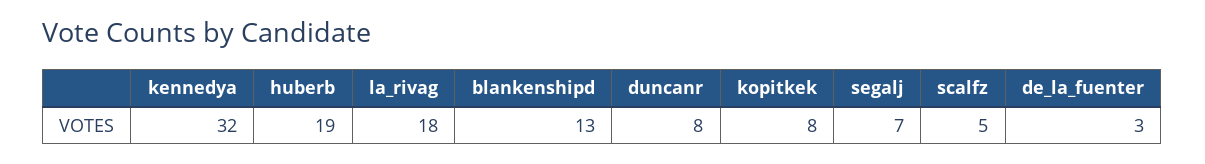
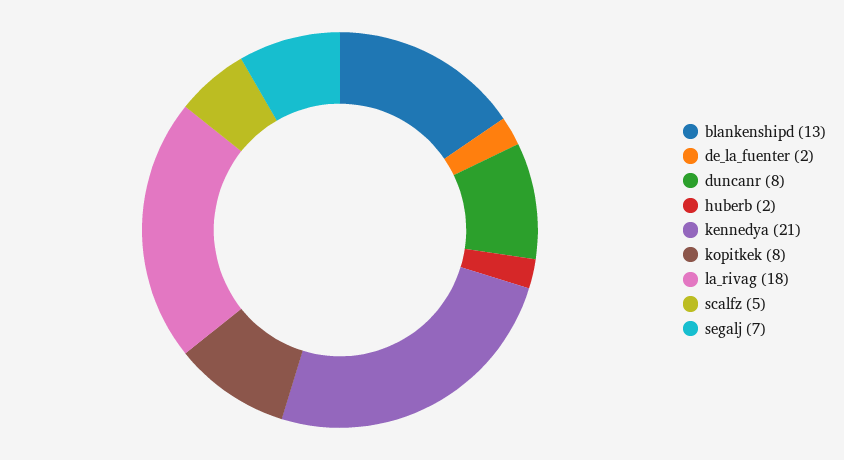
  {
-   "kennedya": 32,
+   "kennedya": 21,
-   "huberb": 19,
+   "huberb": 2,
    "la_rivag": 18,
    "blankenshipd": 13,
    "duncanr": 8,
    "kopitkek": 8,
    "segalj": 7,
    "scalfz": 5,
-   "de_la_fuenter": 3
+   "de_la_fuenter": 2
  }

